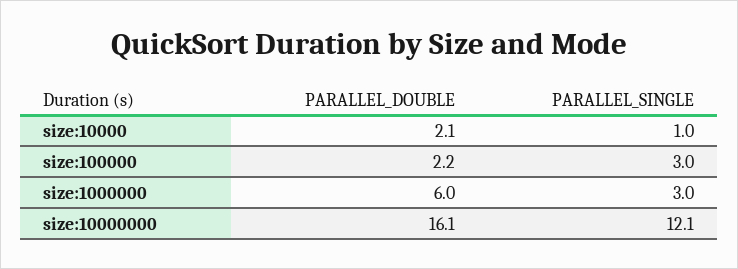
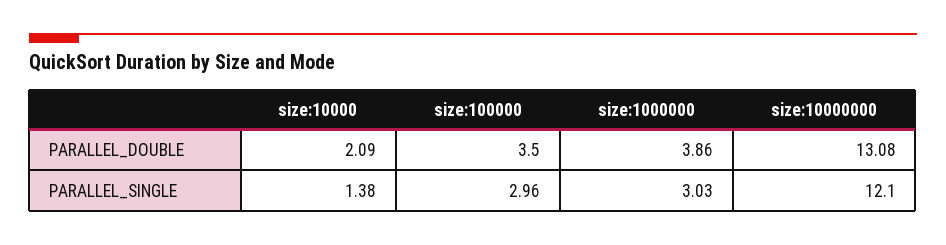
  {
    "PARALLEL_DOUBLE": {
      "size:10000": 2.09,
-     "size:100000": 2.2,
+     "size:100000": 3.5,
-     "size:1000000": 6,
+     "size:1000000": 3.86,
-     "size:10000000": 16.1
+     "size:10000000": 13.08
    },
    "PARALLEL_SINGLE": {
-     "size:10000": 1,
+     "size:10000": 1.38,
      "size:100000": 2.96,
      "size:1000000": 3.03,
      "size:10000000": 12.1
    }
  }

